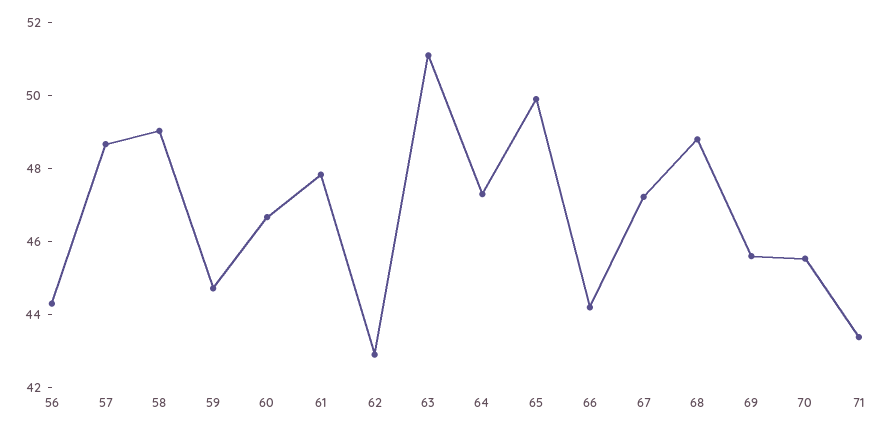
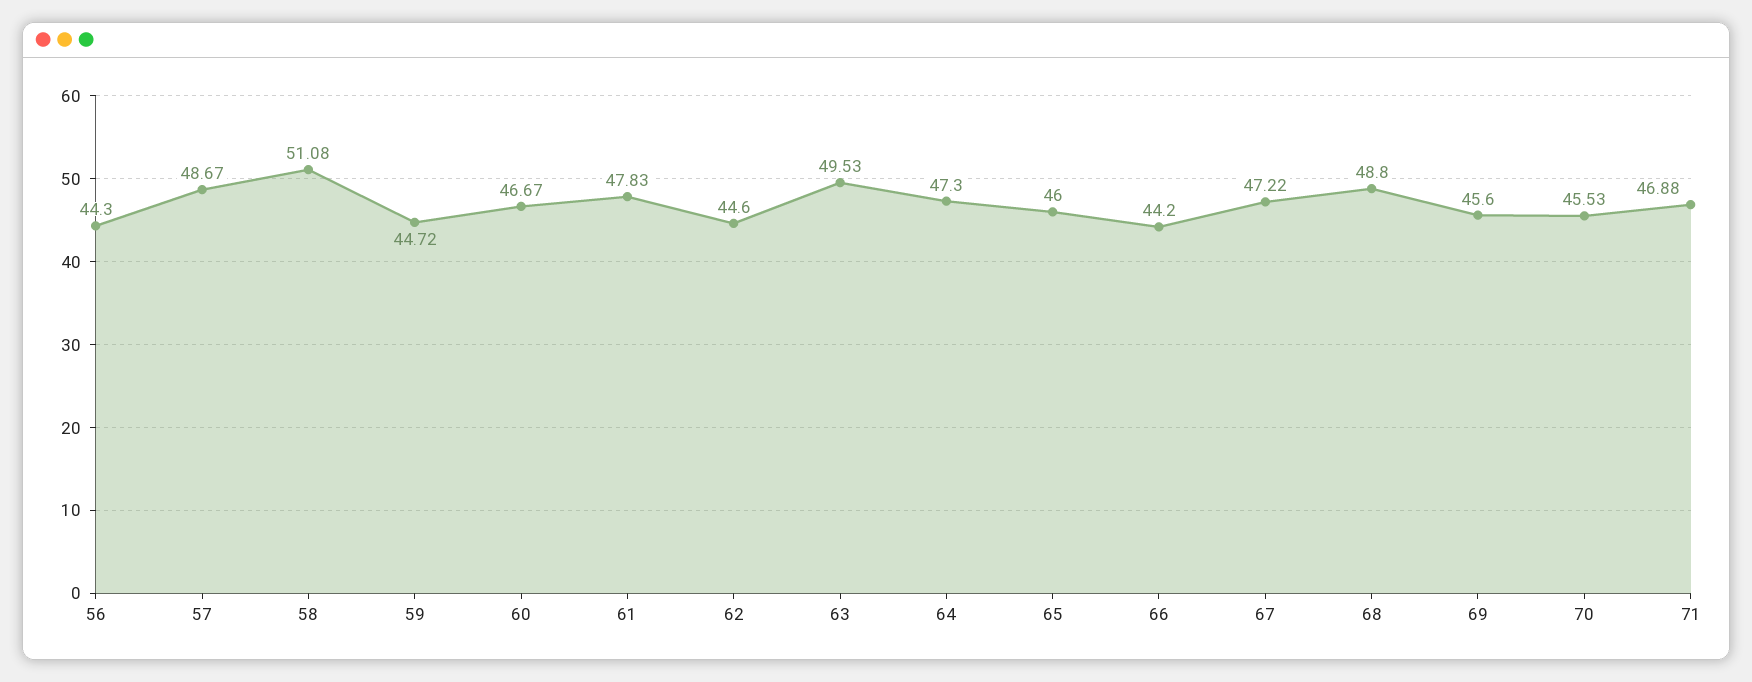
  {
    "56": 44.3,
    "57": 48.67,
-   "58": 49,
+   "58": 51.08,
    "59": 44.72,
    "60": 46.67,
    "61": 47.83,
-   "62": 43,
+   "62": 44.6,
-   "63": 51,
+   "63": 49.53,
    "64": 47.3,
-   "65": 50,
+   "65": 46,
    "66": 44.2,
    "67": 47.22,
    "68": 48.8,
    "69": 45.6,
    "70": 45.53,
-   "71": 43.5
+   "71": 46.88
  }

